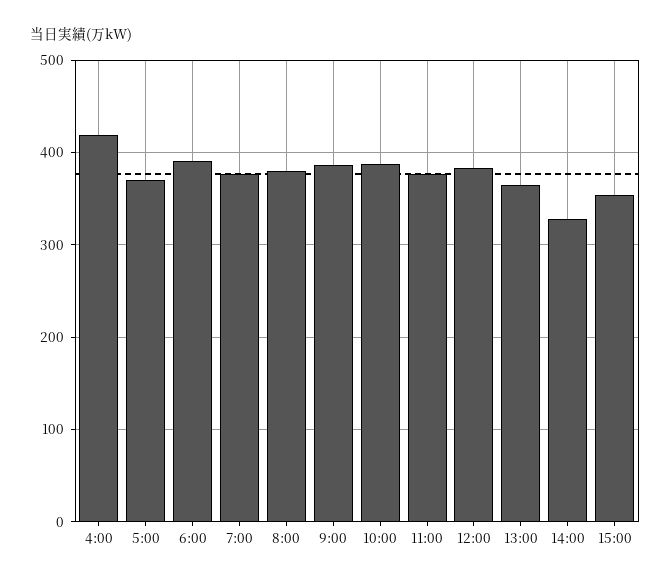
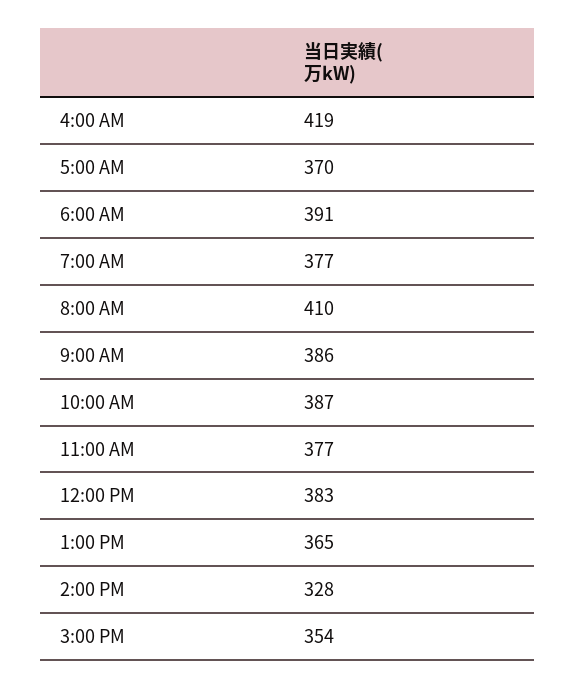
  {
    "4:00": 419,
    "5:00": 370,
    "6:00": 391,
    "7:00": 377,
-   "8:00": 380,
+   "8:00": 410,
    "9:00": 386,
    "10:00": 387,
    "11:00": 377,
    "12:00": 383,
    "13:00": 365,
    "14:00": 328,
    "15:00": 354
  }

